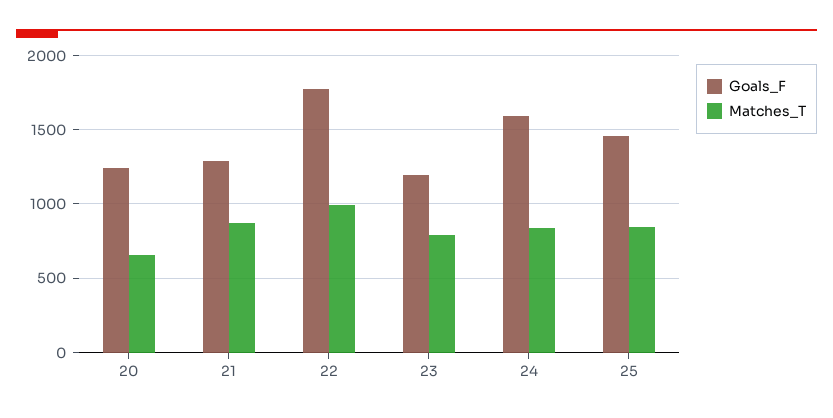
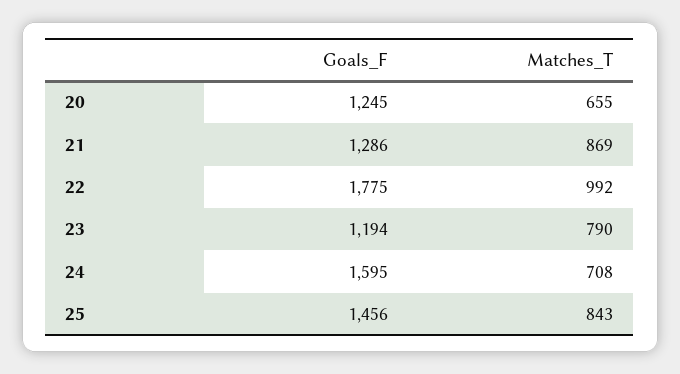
  {
    "Goals_F": {
      "20": 1245,
      "21": 1286,
      "22": 1775,
      "23": 1194,
      "24": 1595,
      "25": 1456
    },
    "Matches_T": {
      "20": 655,
      "21": 869,
      "22": 992,
      "23": 790,
-     "24": 850,
+     "24": 708,
      "25": 843
    }
  }

